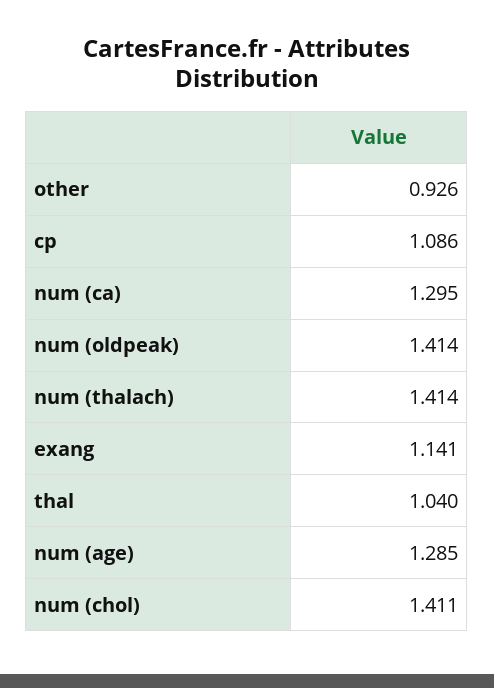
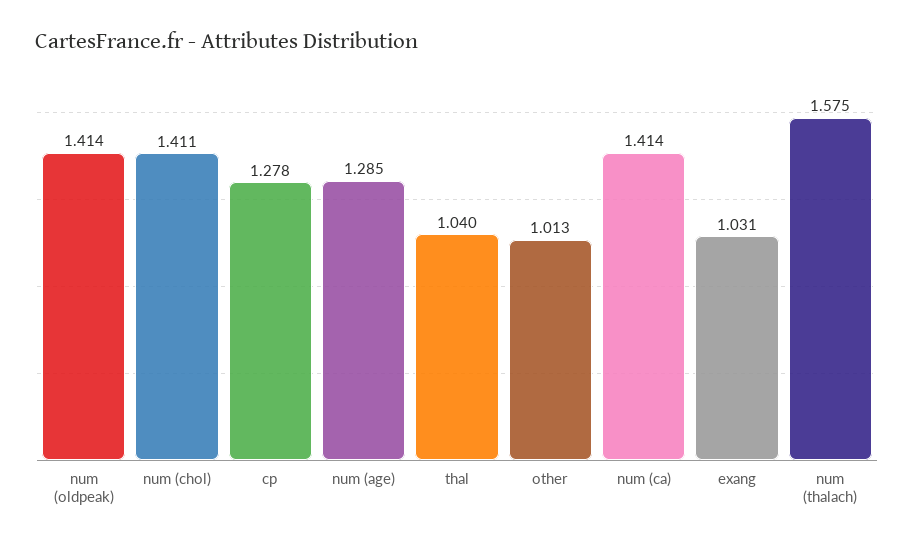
  {
-   "other": 0.926,
+   "other": 1.013,
-   "cp": 1.086,
+   "cp": 1.278,
-   "num (ca)": 1.295,
+   "num (ca)": 1.414,
    "num (oldpeak)": 1.414,
-   "num (thalach)": 1.414,
+   "num (thalach)": 1.575,
-   "exang": 1.141,
+   "exang": 1.031,
    "thal": 1.04,
    "num (age)": 1.285,
    "num (chol)": 1.411
  }

